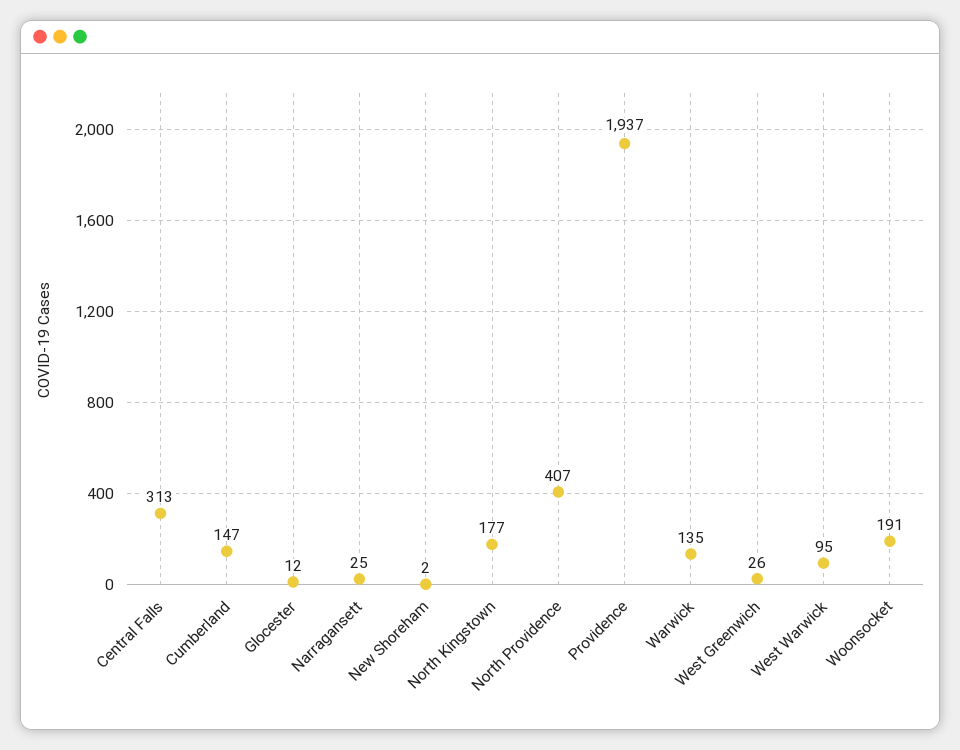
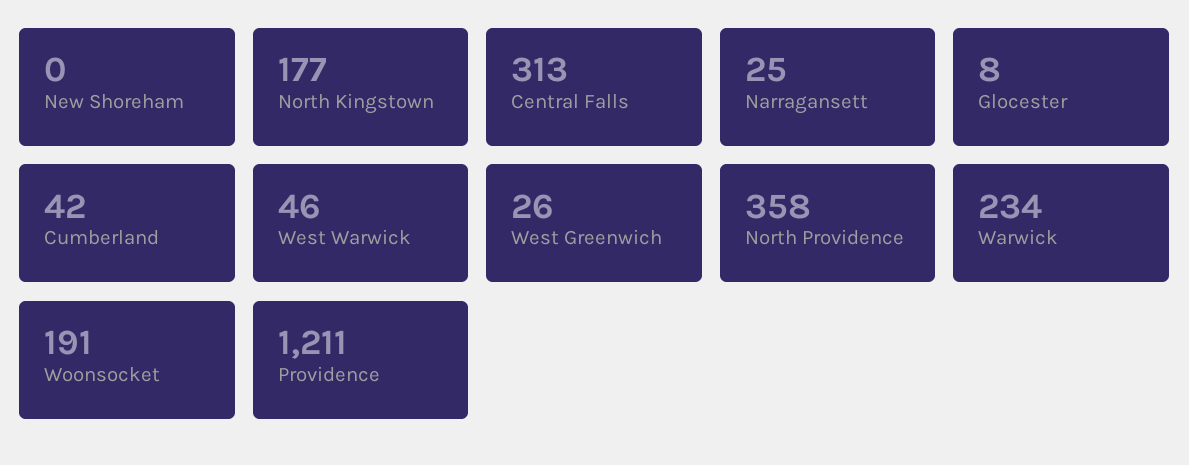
  {
    "Central Falls": 313,
-   "Cumberland": 147,
+   "Cumberland": 42,
-   "Glocester": 12,
+   "Glocester": 8,
    "Narragansett": 25,
-   "New Shoreham": 2,
+   "New Shoreham": 0,
    "North Kingstown": 177,
-   "North Providence": 407,
+   "North Providence": 358,
-   "Providence": 1937,
+   "Providence": 1211,
-   "Warwick": 135,
+   "Warwick": 234,
    "West Greenwich": 26,
-   "West Warwick": 95,
+   "West Warwick": 46,
    "Woonsocket": 191
  }

